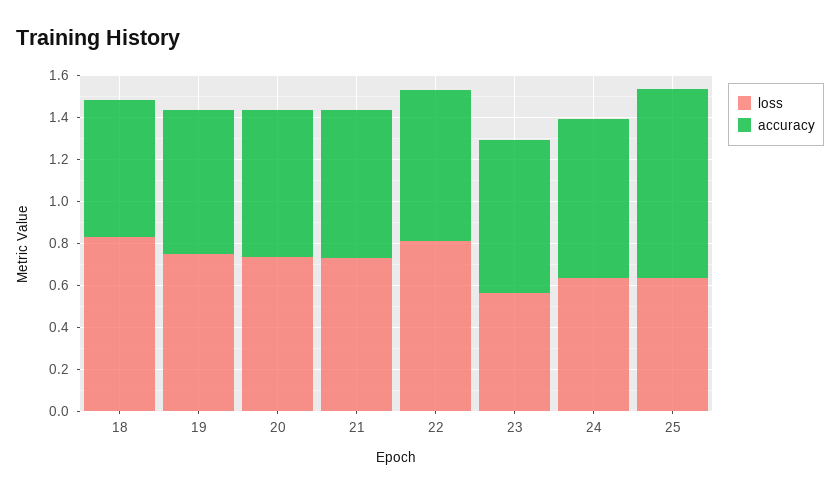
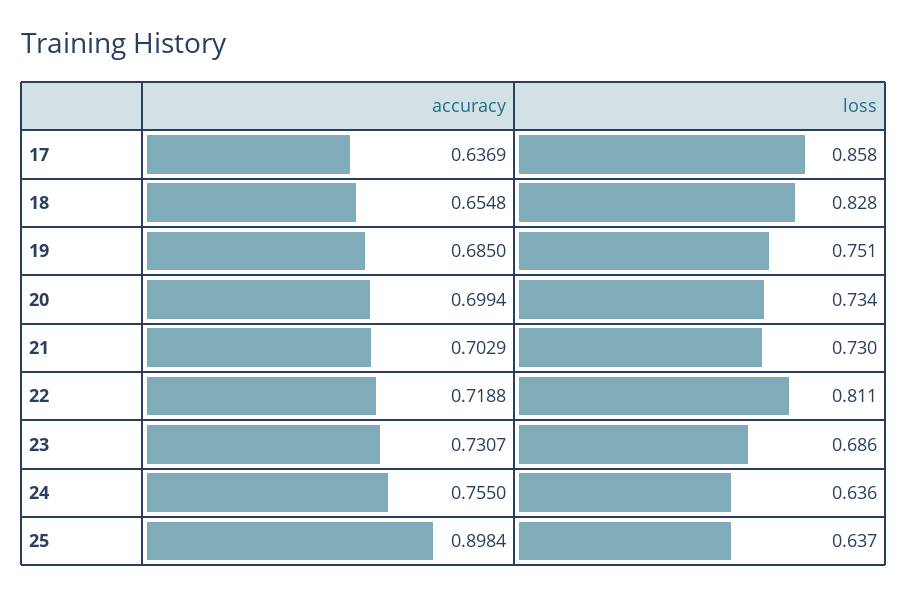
  {
    "loss": {
      "18": 0.828,
      "19": 0.751,
      "20": 0.734,
      "21": 0.73,
      "22": 0.811,
-     "23": 0.55,
+     "23": 0.686,
      "24": 0.636,
-     "25": 0.637
+     "25": 0.637,
+     "17": 0.858
    },
    "accuracy": {
      "18": 0.6548,
      "19": 0.685,
      "20": 0.6994,
      "21": 0.7029,
      "22": 0.7188,
      "23": 0.7307,
      "24": 0.755,
-     "25": 0.8984
+     "25": 0.8984,
+     "17": 0.6369
    }
  }

